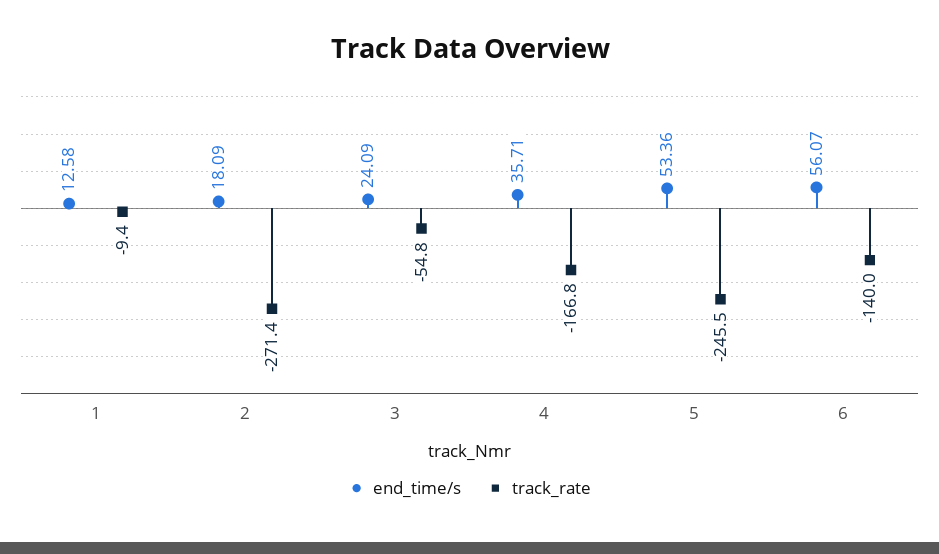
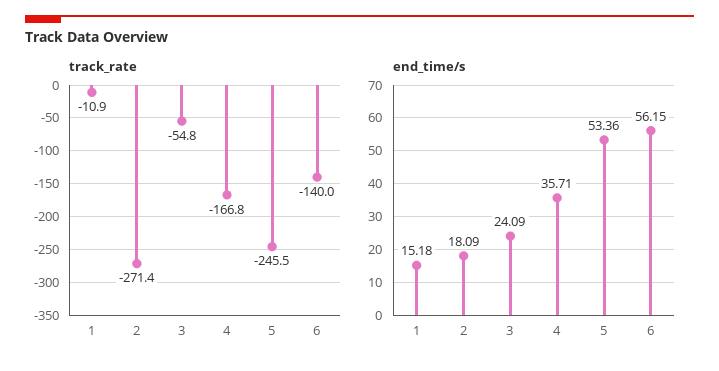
  {
    "end_time/s": {
-     "1": 12.58,
+     "1": 15.18,
      "2": 18.09,
      "3": 24.09,
      "4": 35.71,
      "5": 53.36,
-     "6": 56.07
+     "6": 56.15
    },
    "track_rate": {
-     "1": -9.4,
+     "1": -10.9,
      "2": -271.4,
      "3": -54.8,
      "4": -166.8,
      "5": -245.5,
      "6": -140
    }
  }

